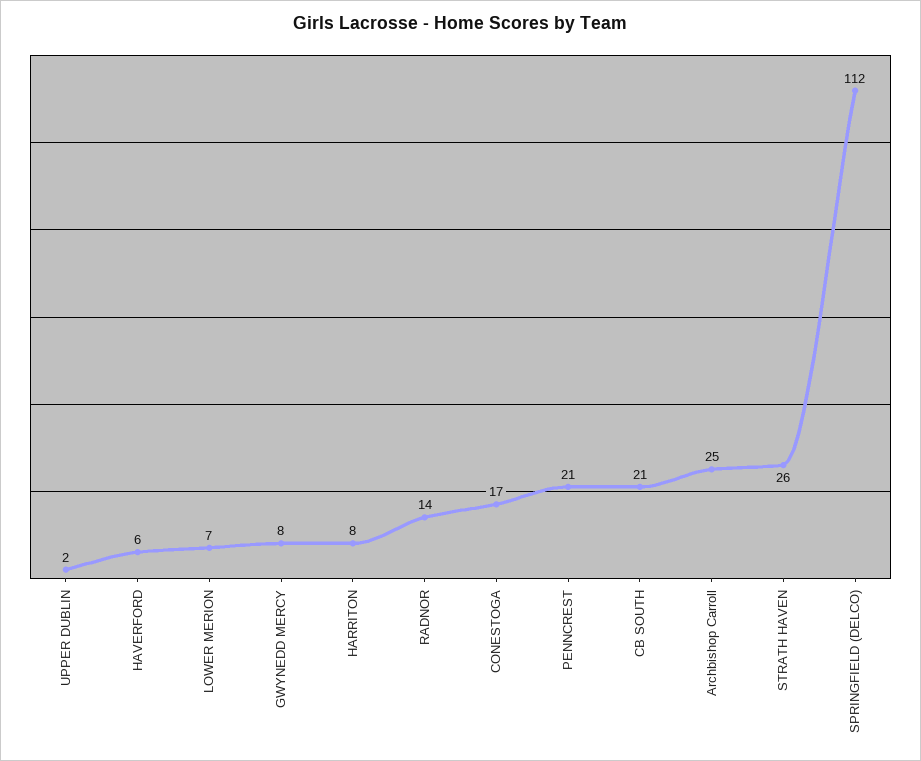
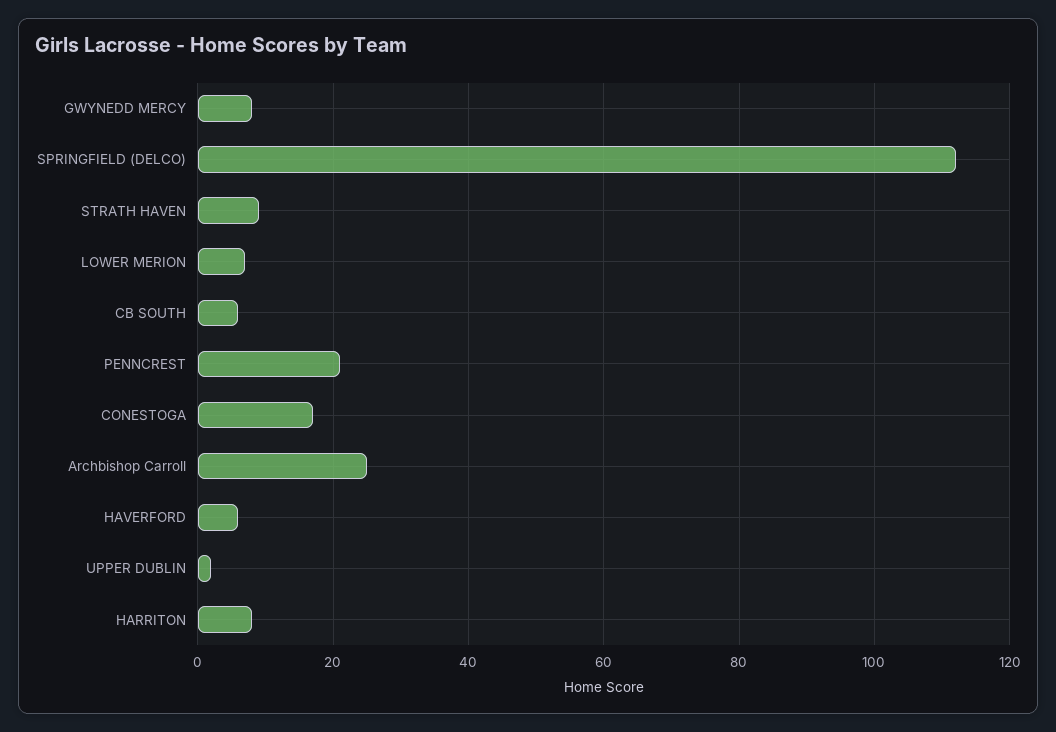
  {
    "UPPER DUBLIN": 2,
    "HAVERFORD": 6,
    "LOWER MERION": 7,
    "GWYNEDD MERCY": 8,
    "HARRITON": 8,
-   "RADNOR": 14,
    "CONESTOGA": 17,
    "PENNCREST": 21,
-   "CB SOUTH": 21,
+   "CB SOUTH": 5,
    "Archbishop Carroll": 25,
-   "STRATH HAVEN": 26,
+   "STRATH HAVEN": 10,
    "SPRINGFIELD (DELCO)": 112
  }

